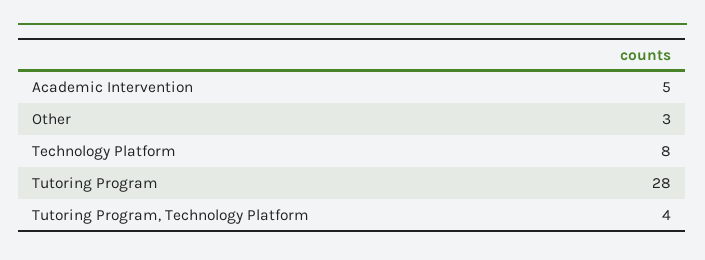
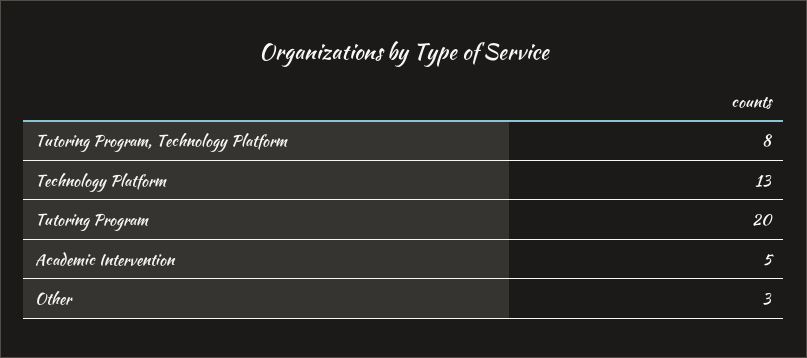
  {
    "Academic Intervention": 5,
    "Other": 3,
-   "Technology Platform": 8,
+   "Technology Platform": 13,
-   "Tutoring Program": 28,
+   "Tutoring Program": 20,
-   "Tutoring Program, Technology Platform": 4
+   "Tutoring Program, Technology Platform": 8
  }

